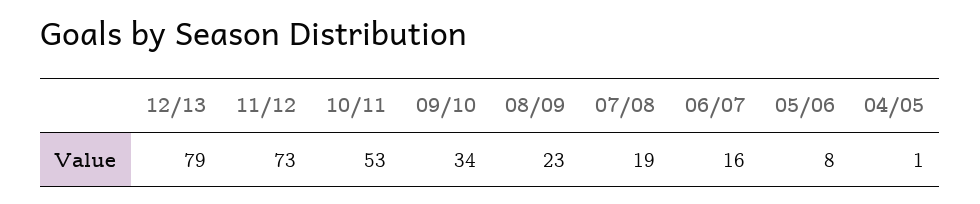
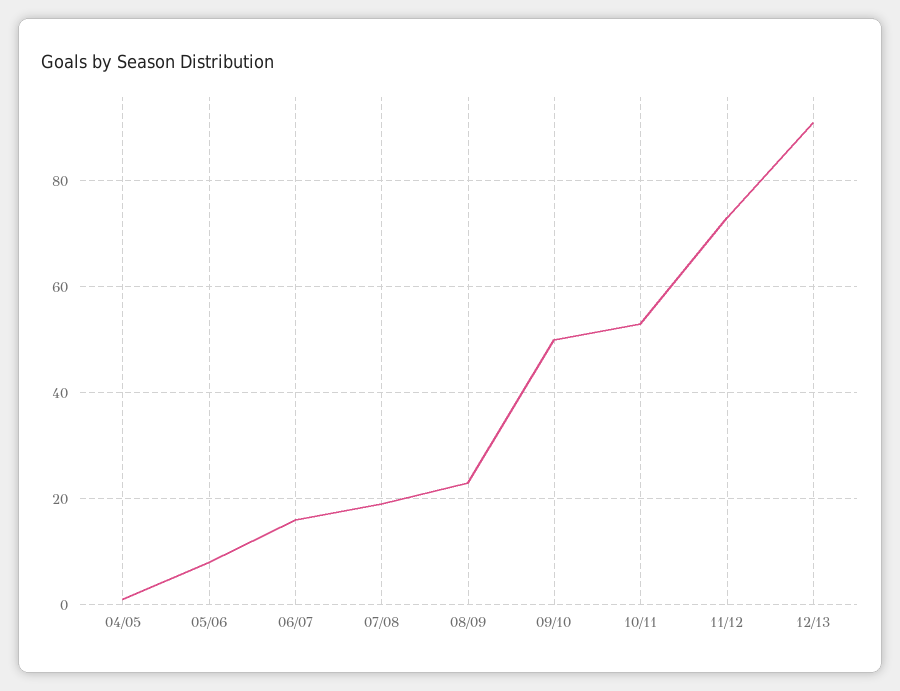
  {
-   "12/13": 79,
+   "12/13": 90,
    "11/12": 73,
    "10/11": 53,
-   "09/10": 34,
+   "09/10": 50,
    "08/09": 23,
    "07/08": 19,
    "06/07": 16,
    "05/06": 8,
    "04/05": 1
  }

